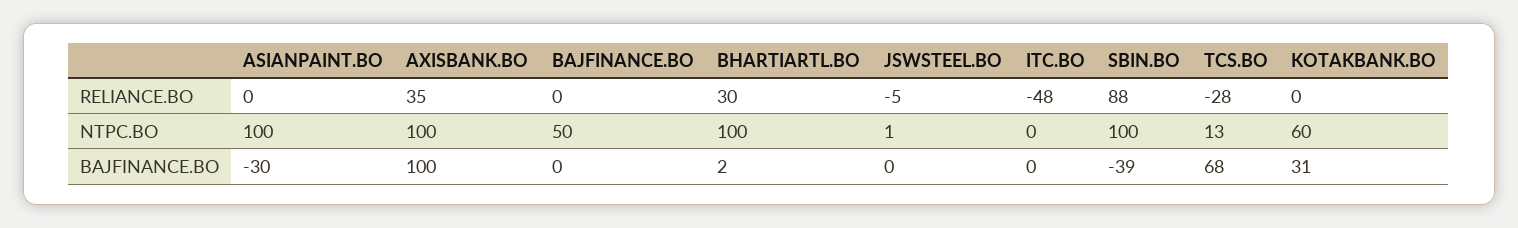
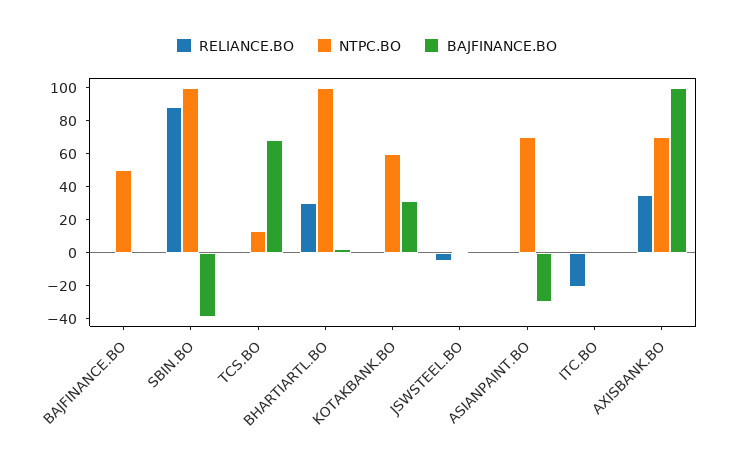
  {
    "RELIANCE.BO": {
      "ASIANPAINT.BO": 0,
      "AXISBANK.BO": 35,
      "BAJFINANCE.BO": 0,
      "BHARTIARTL.BO": 30,
      "JSWSTEEL.BO": -5,
-     "ITC.BO": -48,
+     "ITC.BO": -20,
      "SBIN.BO": 88,
-     "TCS.BO": -28,
+     "TCS.BO": 0,
      "KOTAKBANK.BO": 0
    },
    "NTPC.BO": {
-     "ASIANPAINT.BO": 100,
+     "ASIANPAINT.BO": 70,
-     "AXISBANK.BO": 100,
+     "AXISBANK.BO": 70,
      "BAJFINANCE.BO": 50,
      "BHARTIARTL.BO": 100,
      "JSWSTEEL.BO": 1,
      "ITC.BO": 0,
      "SBIN.BO": 100,
      "TCS.BO": 13,
      "KOTAKBANK.BO": 60
    },
    "BAJFINANCE.BO": {
      "ASIANPAINT.BO": -30,
      "AXISBANK.BO": 100,
      "BAJFINANCE.BO": 0,
      "BHARTIARTL.BO": 2,
      "JSWSTEEL.BO": 0,
      "ITC.BO": 0,
      "SBIN.BO": -39,
      "TCS.BO": 68,
      "KOTAKBANK.BO": 31
    }
  }

